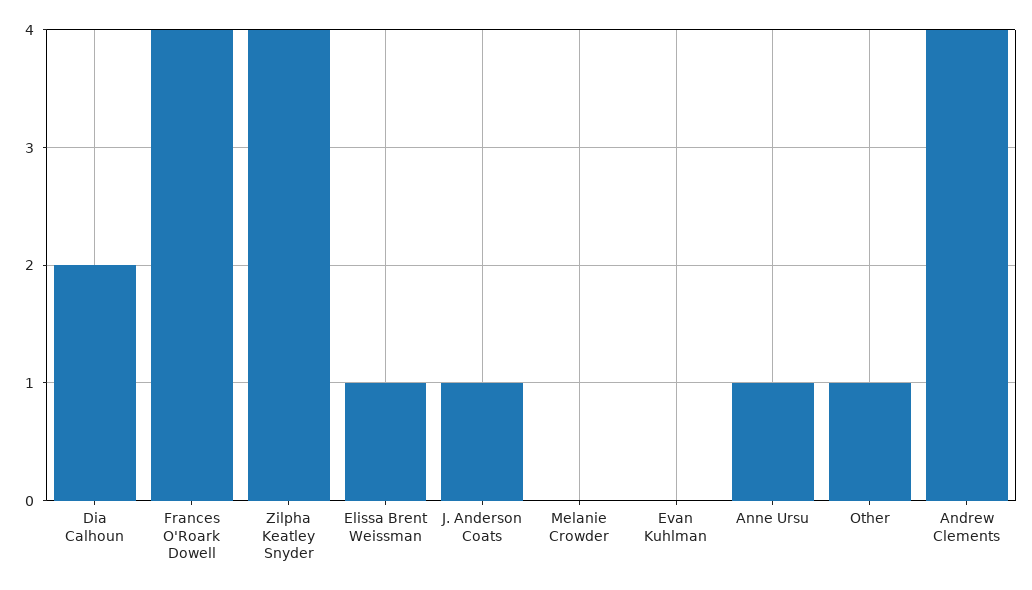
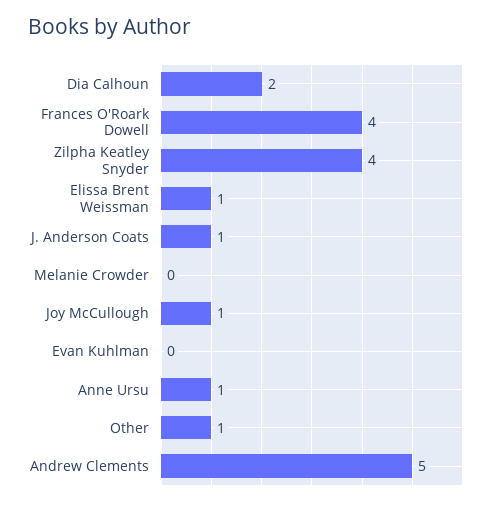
  {
    "Dia Calhoun": 2,
    "Frances O'Roark Dowell": 4,
    "Zilpha Keatley Snyder": 4,
    "Elissa Brent Weissman": 1,
    "J. Anderson Coats": 1,
    "Melanie Crowder": 0,
    "Evan Kuhlman": 0,
    "Anne Ursu": 1,
    "Other": 1,
-   "Andrew Clements": 4
+   "Andrew Clements": 5,
+   "Joy McCullough": 1
  }

